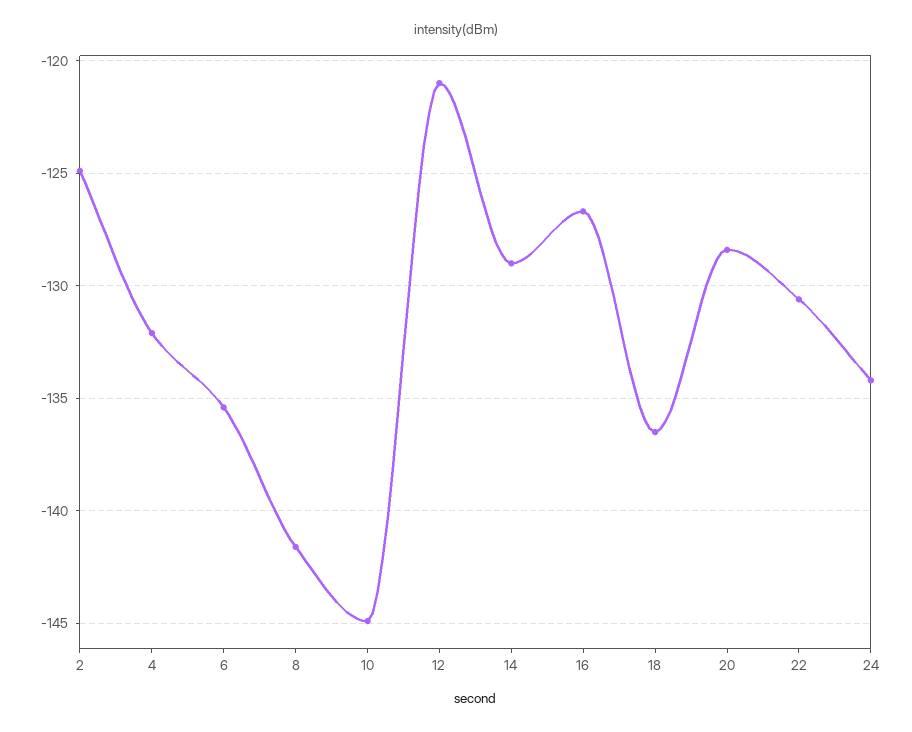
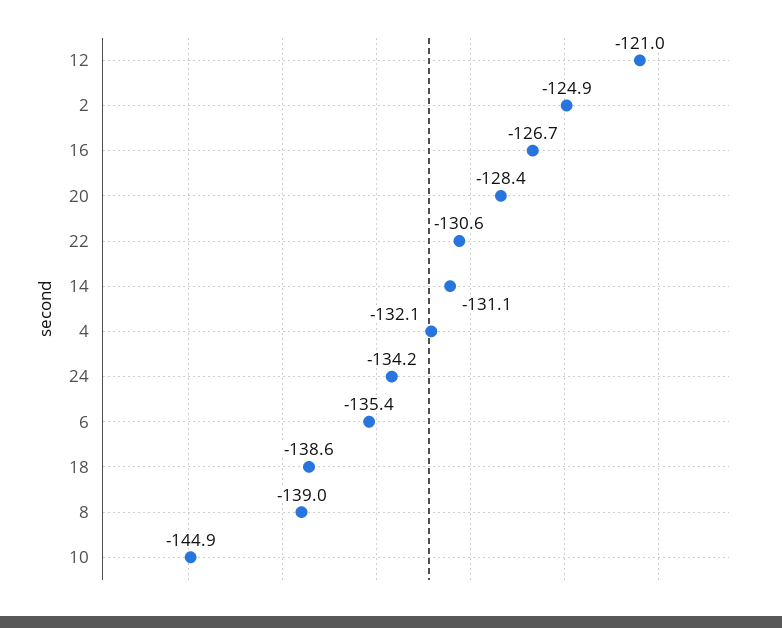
  {
    "2": -124.9,
    "4": -132.1,
    "6": -135.4,
-   "8": -141.5,
+   "8": -139,
    "10": -144.9,
    "12": -121,
-   "14": -129,
+   "14": -131.1,
    "16": -126.7,
-   "18": -136.5,
+   "18": -138.6,
    "20": -128.4,
    "22": -130.6,
    "24": -134.2
  }

